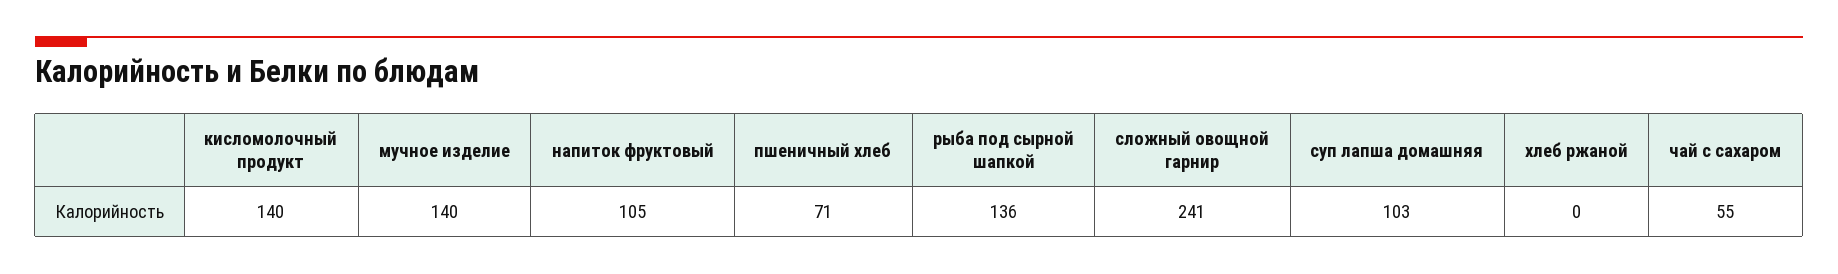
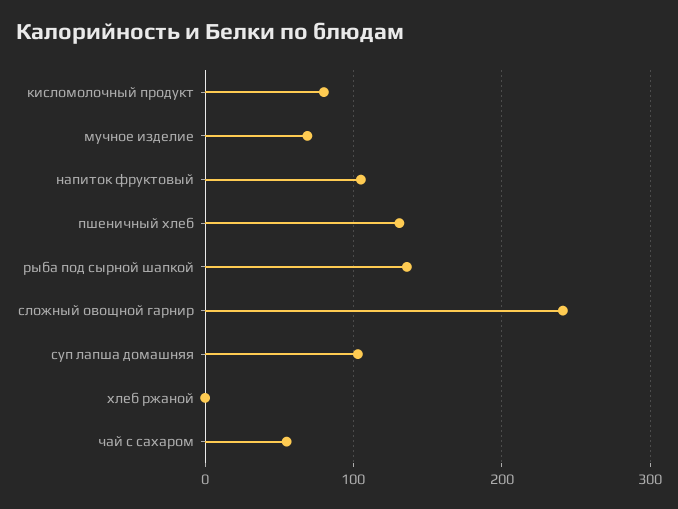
  {
-   "кисломолочный продукт": 140,
+   "кисломолочный продукт": 80,
-   "мучное изделие": 140,
+   "мучное изделие": 70,
    "напиток фруктовый": 105,
-   "пшеничный хлеб": 71,
+   "пшеничный хлеб": 130,
    "рыба под сырной шапкой": 136,
    "сложный овощной гарнир": 241,
    "суп лапша домашняя": 103,
    "хлеб ржаной": 0,
    "чай с сахаром": 55
  }

